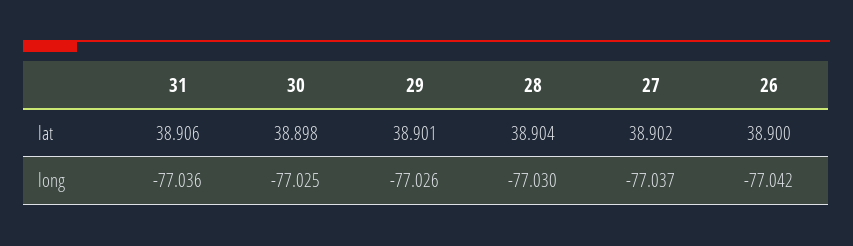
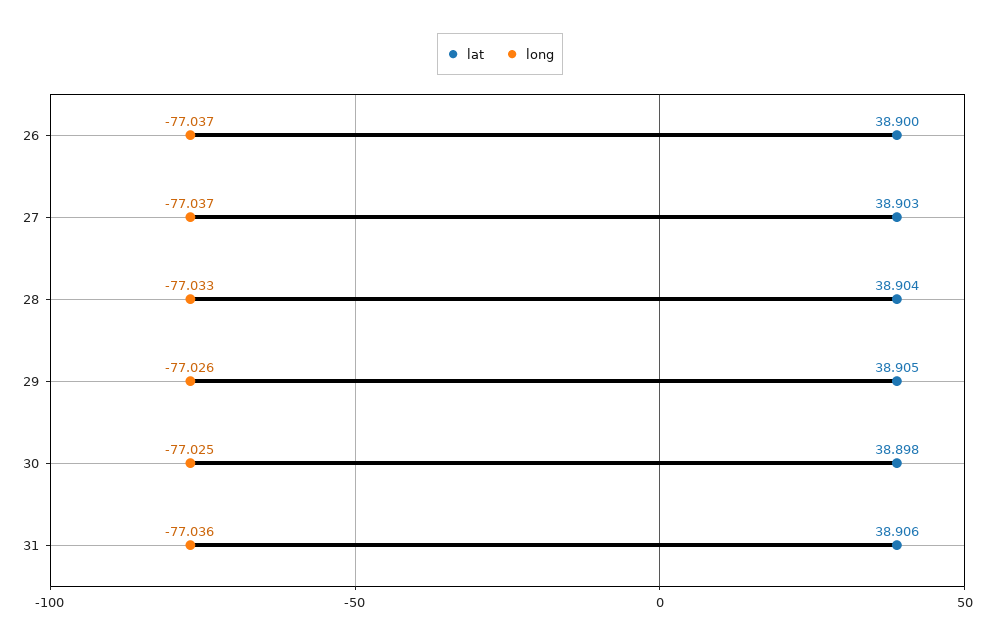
  {
    "lat": {
      "31": 38.906,
      "30": 38.898,
-     "29": 38.901,
+     "29": 38.905,
      "28": 38.904,
-     "27": 38.902,
+     "27": 38.903,
      "26": 38.9
    },
    "long": {
      "31": -77.036,
      "30": -77.025,
      "29": -77.026,
-     "28": -77.03,
+     "28": -77.033,
      "27": -77.037,
-     "26": -77.042
+     "26": -77.037
    }
  }

